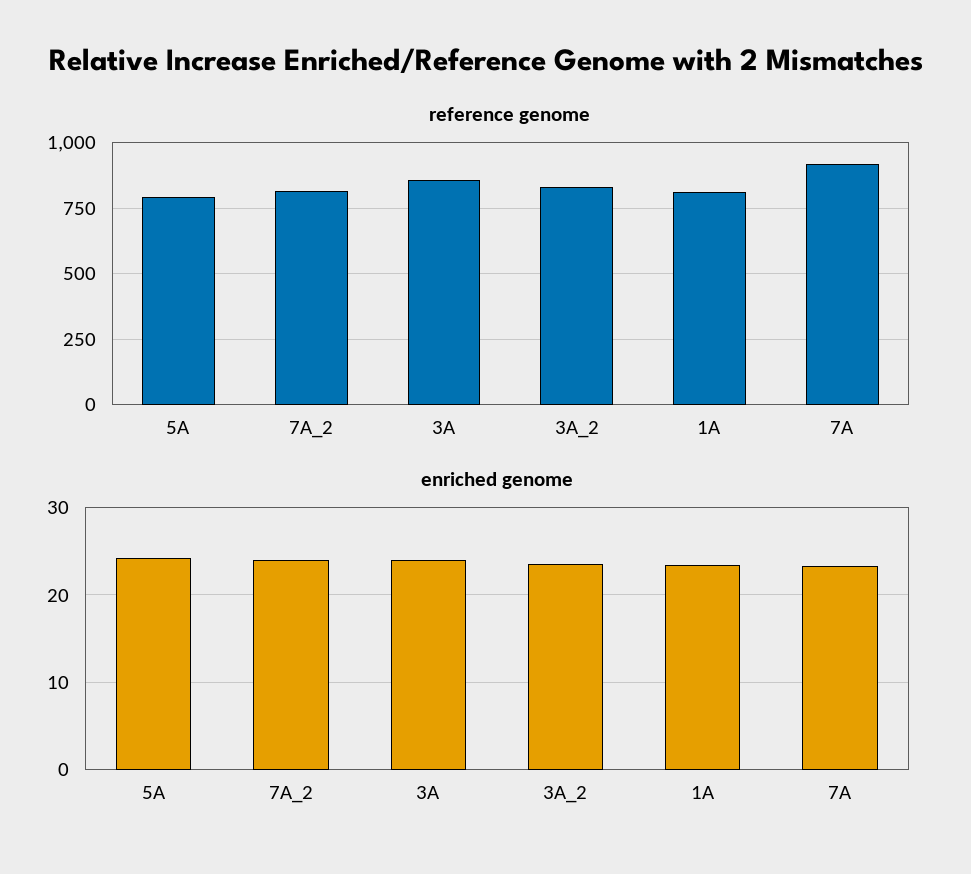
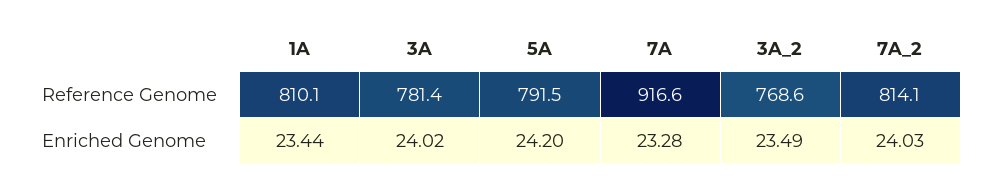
  {
    "reference genome": {
      "5A": 791.5,
      "7A_2": 814.1,
-     "3A": 850,
+     "3A": 781.4,
-     "3A_2": 825,
+     "3A_2": 768.6,
      "1A": 810.1,
      "7A": 916.6
    },
    "enriched genome": {
      "5A": 24.2,
      "7A_2": 24.03,
      "3A": 24.02,
      "3A_2": 23.49,
      "1A": 23.44,
      "7A": 23.28
    }
  }

